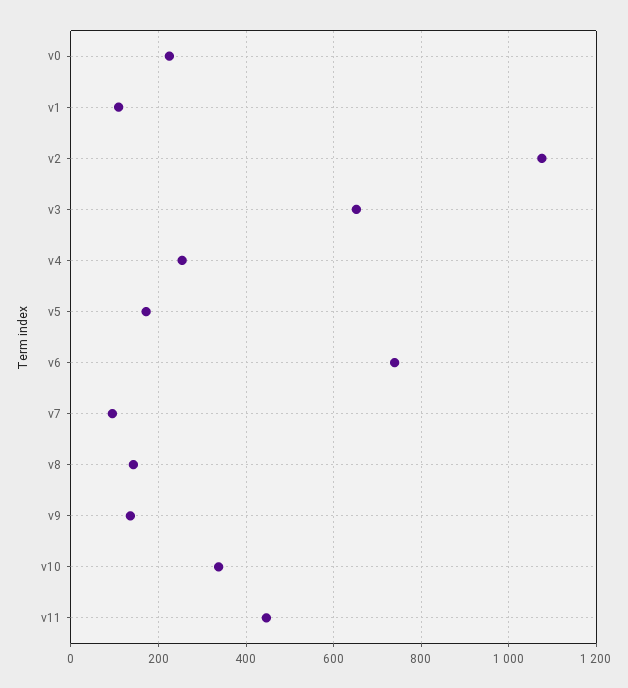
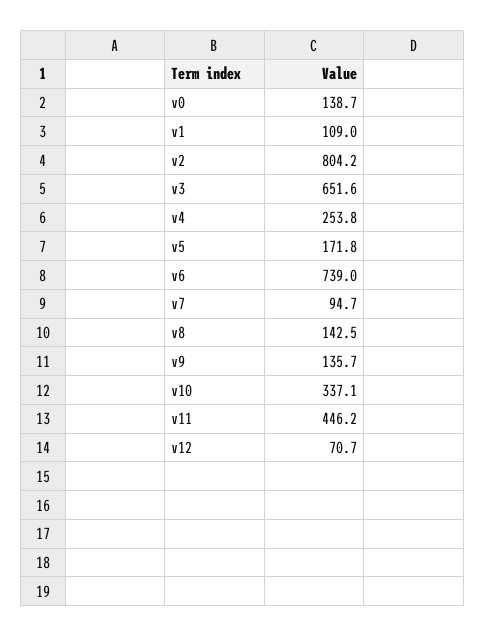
  {
-   "v0": 220,
+   "v0": 138.7,
    "v1": 109,
-   "v2": 1080,
+   "v2": 804.2,
    "v3": 651.6,
    "v4": 253.8,
    "v5": 171.8,
    "v6": 739,
    "v7": 94.7,
    "v8": 142.5,
    "v9": 135.7,
    "v10": 337.1,
-   "v11": 446.2
+   "v11": 446.2,
+   "v12": 70.7
  }

